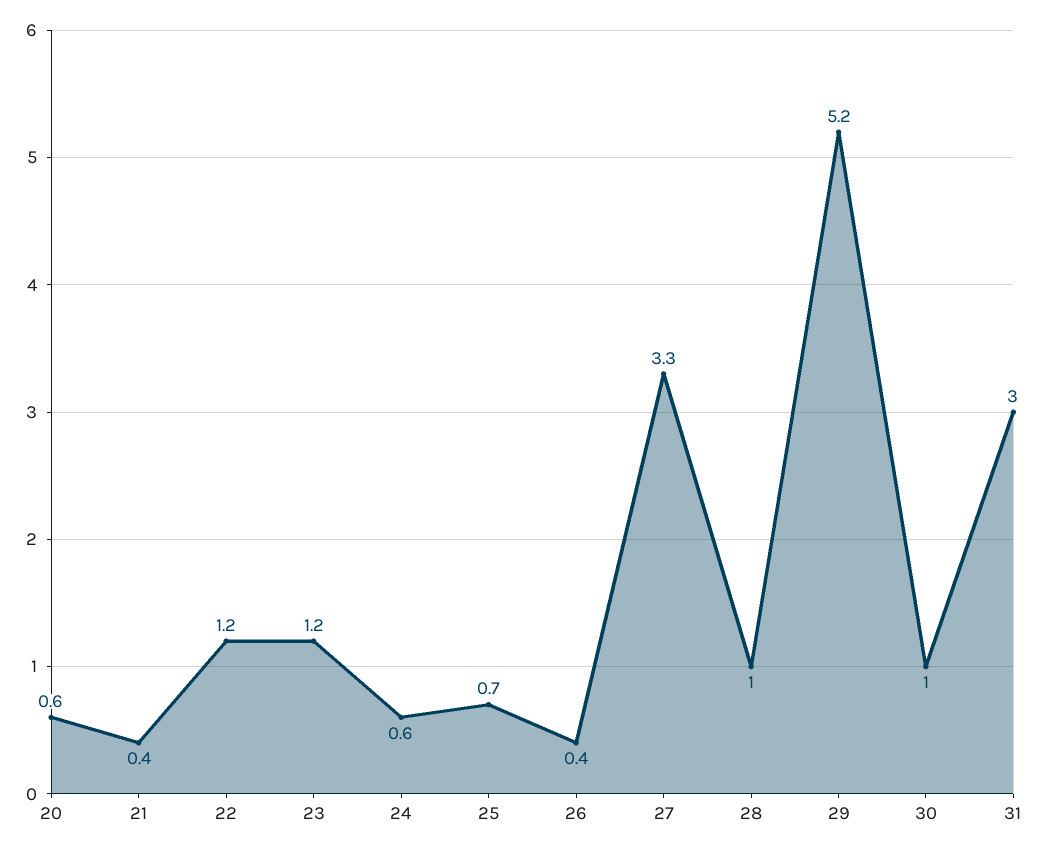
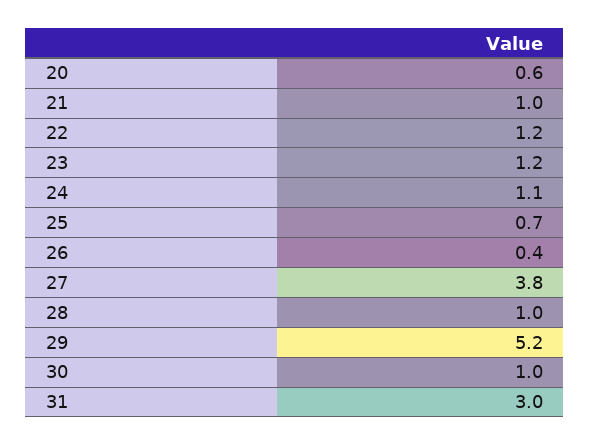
  {
    "20": 0.6,
-   "21": 0.4,
+   "21": 1,
    "22": 1.2,
    "23": 1.2,
-   "24": 0.6,
+   "24": 1.1,
    "25": 0.7,
    "26": 0.4,
-   "27": 3.3,
+   "27": 3.8,
    "28": 1,
    "29": 5.2,
    "30": 1,
    "31": 3
  }

